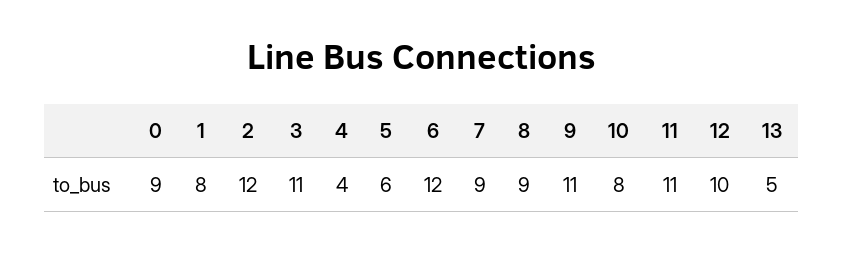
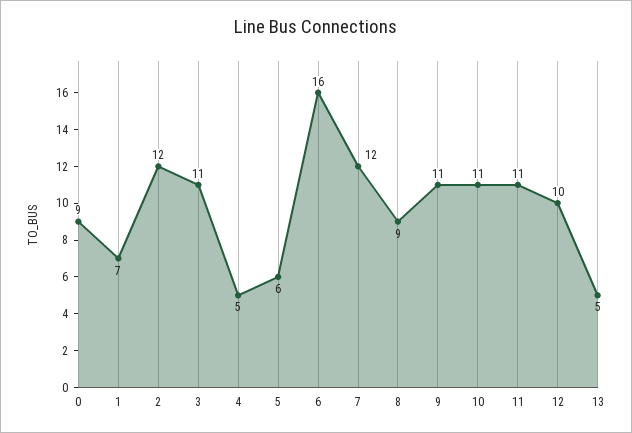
  {
    "0": 9,
-   "1": 8,
+   "1": 7,
    "2": 12,
    "3": 11,
-   "4": 4,
+   "4": 5,
    "5": 6,
-   "6": 12,
+   "6": 16,
-   "7": 9,
+   "7": 12,
    "8": 9,
    "9": 11,
-   "10": 8,
+   "10": 11,
    "11": 11,
    "12": 10,
    "13": 5
  }

